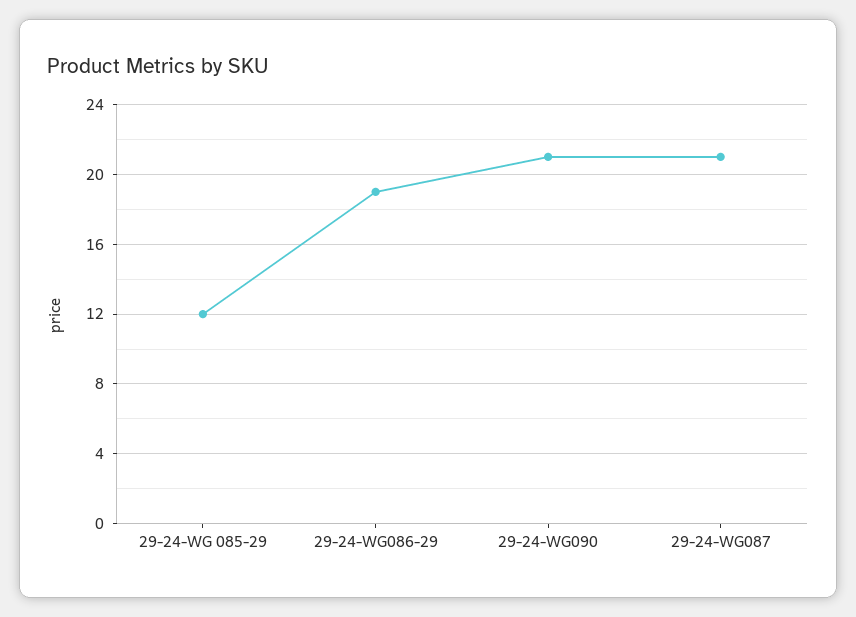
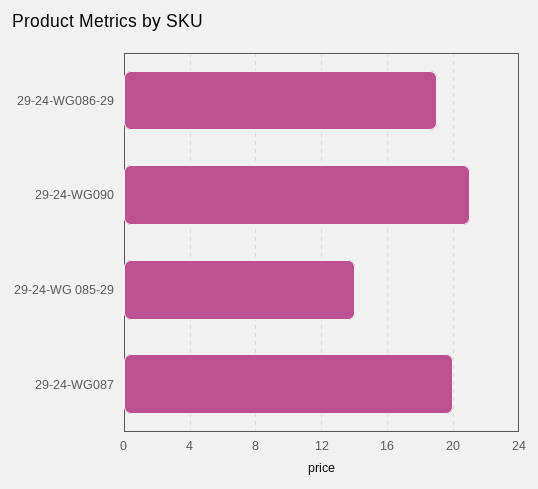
  {
-   "29-24-WG 085-29": 12,
+   "29-24-WG 085-29": 14,
    "29-24-WG086-29": 19,
    "29-24-WG090": 21,
-   "29-24-WG087": 21
+   "29-24-WG087": 20
  }

